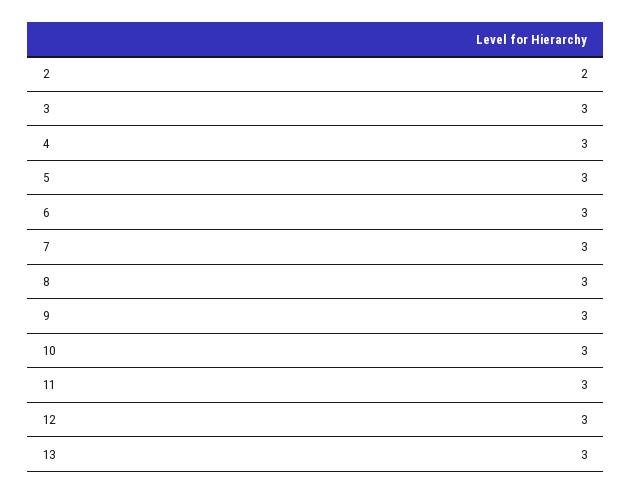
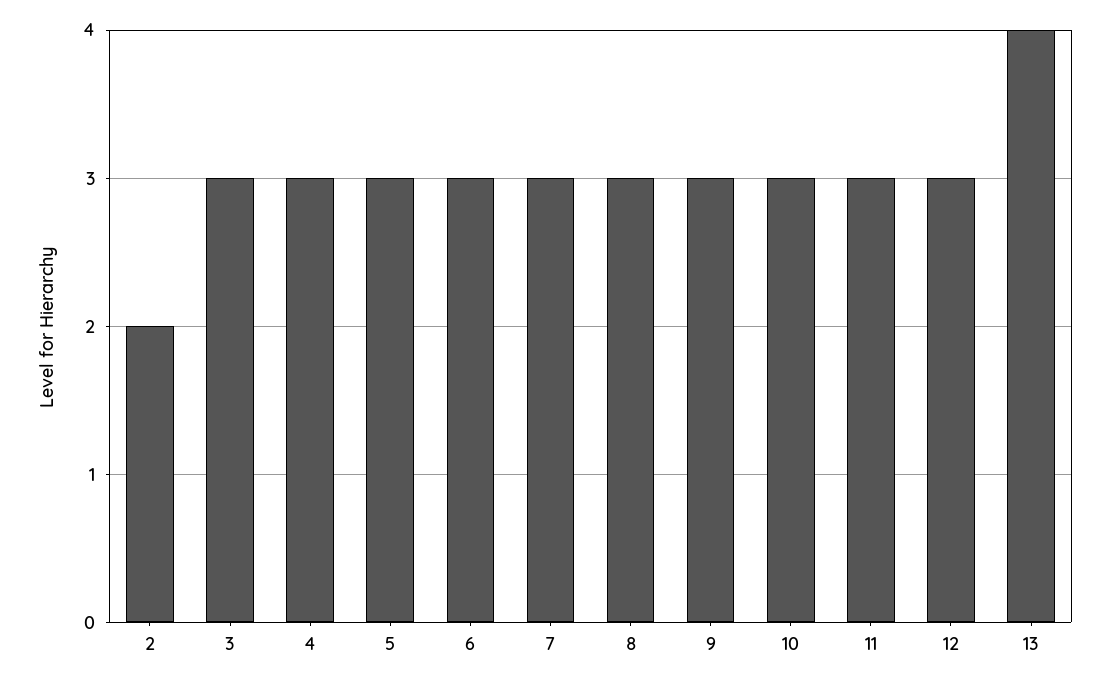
  {
    "2": 2,
    "3": 3,
    "4": 3,
    "5": 3,
    "6": 3,
    "7": 3,
    "8": 3,
    "9": 3,
    "10": 3,
    "11": 3,
    "12": 3,
-   "13": 3
+   "13": 4
  }

